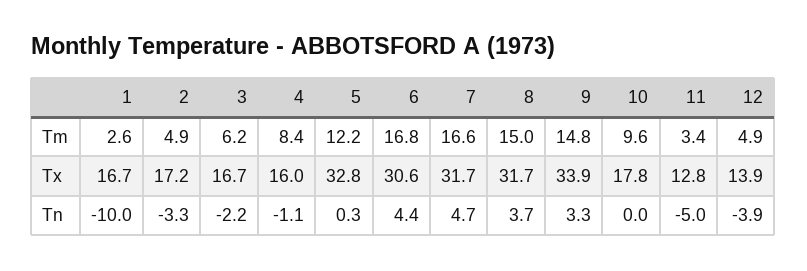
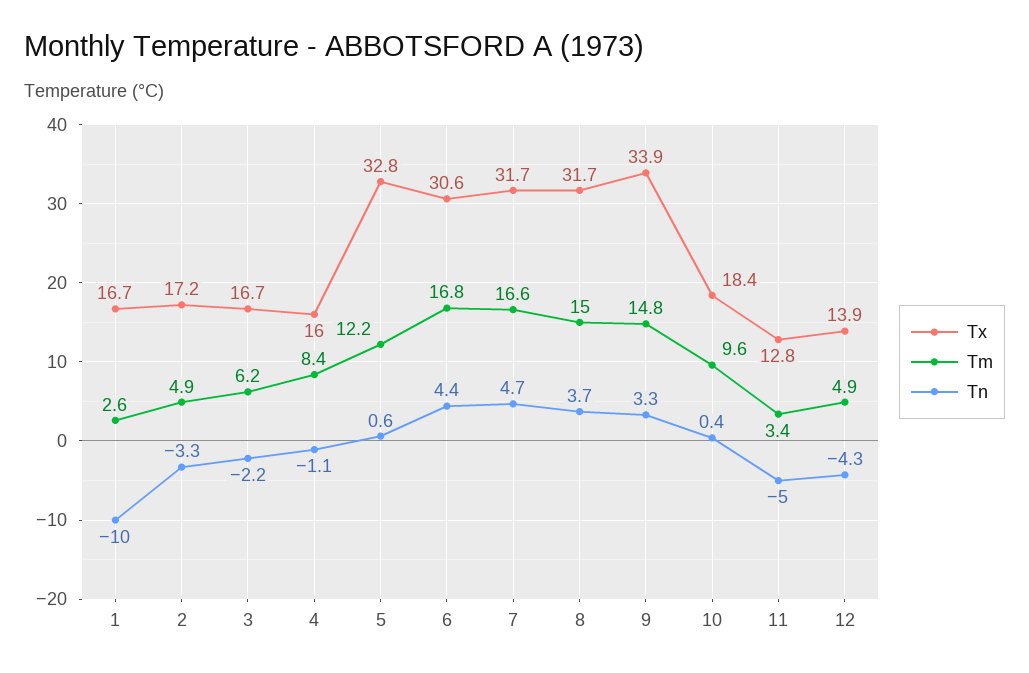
  {
    "Tm": {
      "1": 2.6,
      "2": 4.9,
      "3": 6.2,
      "4": 8.4,
      "5": 12.2,
      "6": 16.8,
      "7": 16.6,
      "8": 15,
      "9": 14.8,
      "10": 9.6,
      "11": 3.4,
      "12": 4.9
    },
    "Tx": {
      "1": 16.7,
      "2": 17.2,
      "3": 16.7,
      "4": 16,
      "5": 32.8,
      "6": 30.6,
      "7": 31.7,
      "8": 31.7,
      "9": 33.9,
-     "10": 17.8,
+     "10": 18.4,
      "11": 12.8,
      "12": 13.9
    },
    "Tn": {
      "1": -10,
      "2": -3.3,
      "3": -2.2,
      "4": -1.1,
-     "5": 0.3,
+     "5": 0.6,
      "6": 4.4,
      "7": 4.7,
      "8": 3.7,
      "9": 3.3,
-     "10": 0,
+     "10": 0.4,
      "11": -5,
-     "12": -3.9
+     "12": -4.3
    }
  }

